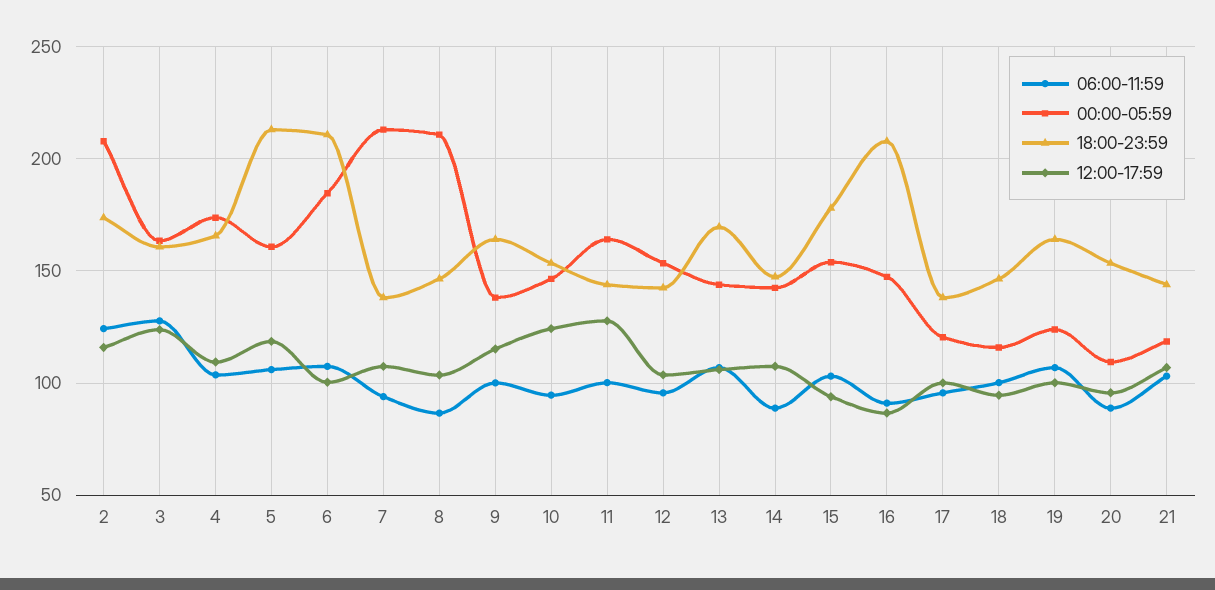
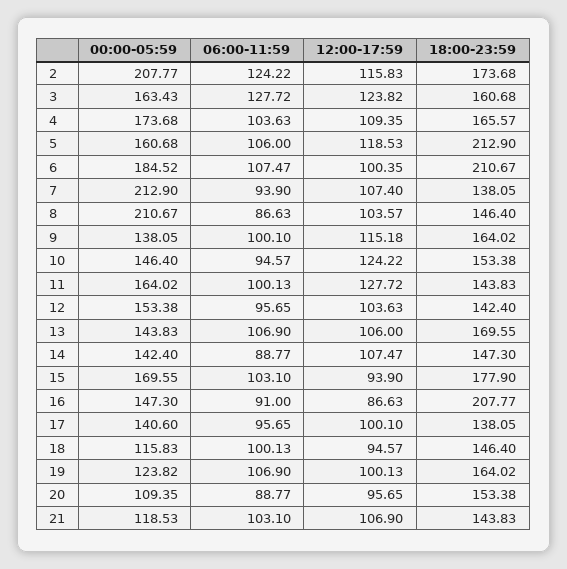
  {
    "06:00-11:59": {
      "2": 124.22,
      "3": 127.72,
      "4": 103.63,
      "5": 106,
      "6": 107.47,
      "7": 93.9,
      "8": 86.63,
      "9": 100.1,
      "10": 94.57,
      "11": 100.13,
      "12": 95.65,
      "13": 106.9,
      "14": 88.77,
      "15": 103.1,
      "16": 91,
      "17": 95.65,
      "18": 100.13,
      "19": 106.9,
      "20": 88.77,
      "21": 103.1
    },
    "00:00-05:59": {
      "2": 207.77,
      "3": 163.43,
      "4": 173.68,
      "5": 160.68,
      "6": 184.52,
      "7": 212.9,
      "8": 210.67,
      "9": 138.05,
      "10": 146.4,
      "11": 164.02,
      "12": 153.38,
      "13": 143.83,
      "14": 142.4,
-     "15": 155,
+     "15": 169.55,
      "16": 147.3,
-     "17": 120,
+     "17": 140.6,
      "18": 115.83,
      "19": 123.82,
      "20": 109.35,
      "21": 118.53
    },
    "18:00-23:59": {
      "2": 173.68,
      "3": 160.68,
      "4": 165.57,
      "5": 212.9,
      "6": 210.67,
      "7": 138.05,
      "8": 146.4,
      "9": 164.02,
      "10": 153.38,
      "11": 143.83,
      "12": 142.4,
      "13": 169.55,
      "14": 147.3,
      "15": 177.9,
      "16": 207.77,
      "17": 138.05,
      "18": 146.4,
      "19": 164.02,
      "20": 153.38,
      "21": 143.83
    },
    "12:00-17:59": {
      "2": 115.83,
      "3": 123.82,
      "4": 109.35,
      "5": 118.53,
      "6": 100.35,
      "7": 107.4,
      "8": 103.57,
      "9": 115.18,
      "10": 124.22,
      "11": 127.72,
      "12": 103.63,
      "13": 106,
      "14": 107.47,
      "15": 93.9,
      "16": 86.63,
      "17": 100.1,
      "18": 94.57,
      "19": 100.13,
      "20": 95.65,
      "21": 106.9
    }
  }

